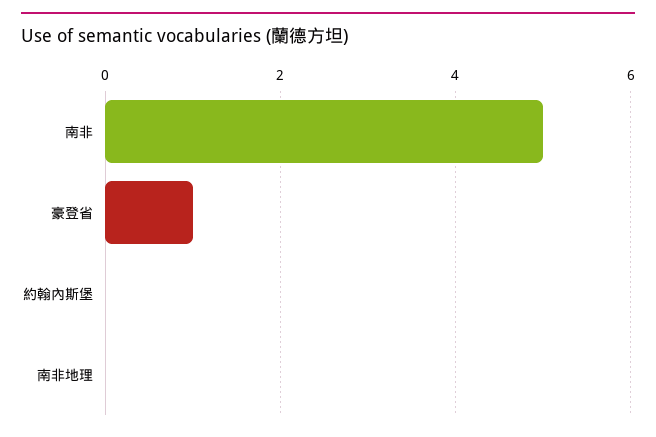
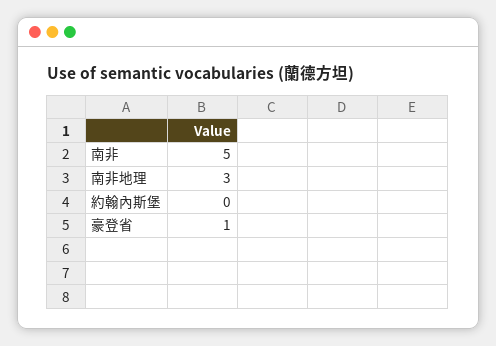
  {
    "南非": 5,
    "豪登省": 1,
    "約翰內斯堡": 0,
-   "南非地理": 0
+   "南非地理": 3
  }

